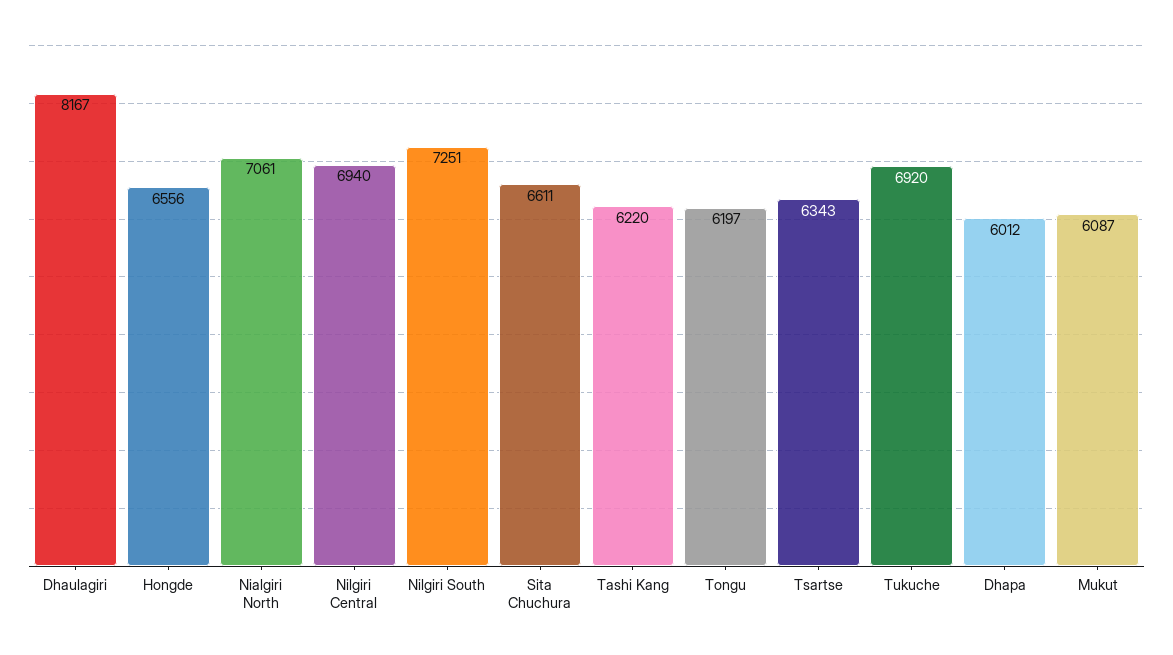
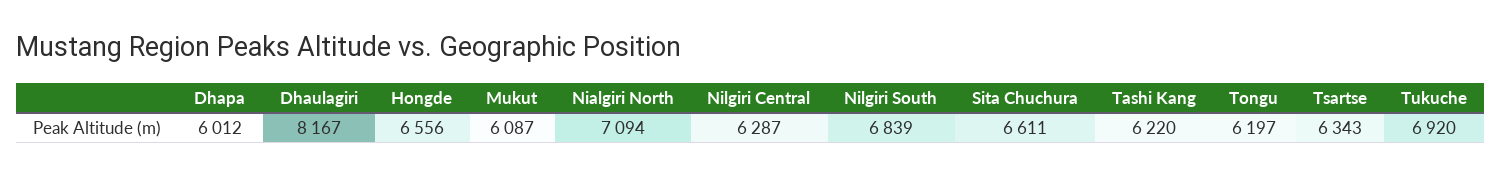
  {
    "Dhaulagiri": 8167,
    "Hongde": 6556,
-   "Nialgiri North": 7061,
+   "Nialgiri North": 7094,
-   "Nilgiri Central": 6940,
+   "Nilgiri Central": 6287,
-   "Nilgiri South": 7251,
+   "Nilgiri South": 6839,
    "Sita Chuchura": 6611,
    "Tashi Kang": 6220,
    "Tongu": 6197,
    "Tsartse": 6343,
    "Tukuche": 6920,
    "Dhapa": 6012,
    "Mukut": 6087
  }

